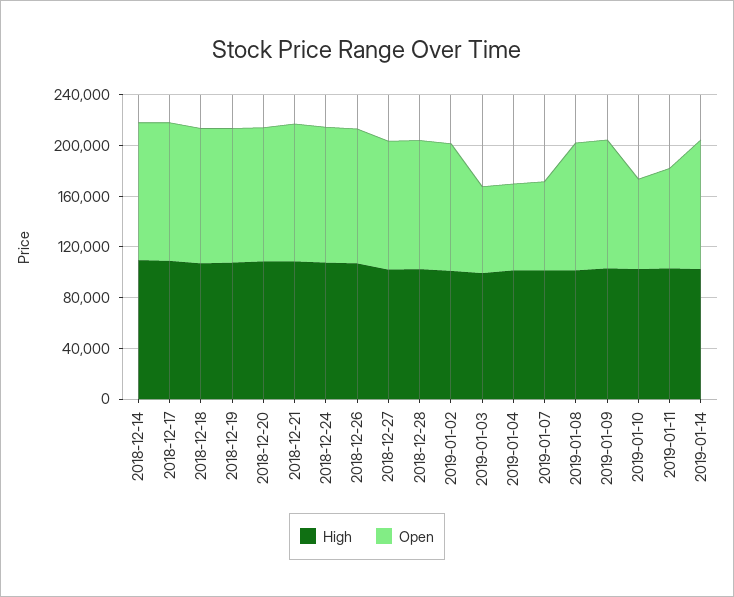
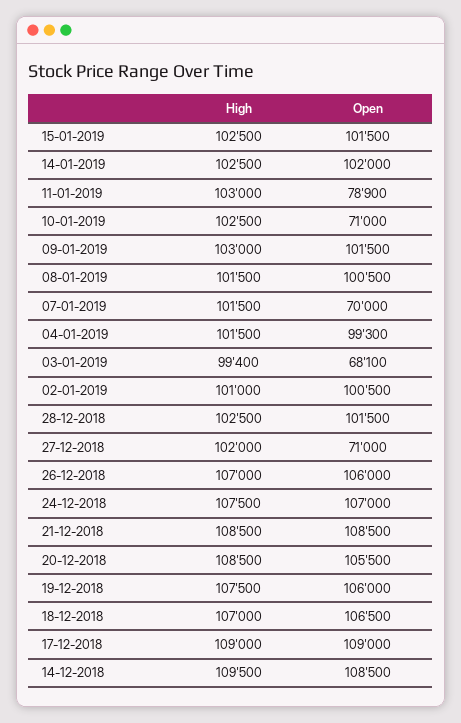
  {
    "High": {
      "2018-12-14": 109500,
      "2018-12-17": 109000,
      "2018-12-18": 107000,
      "2018-12-19": 107500,
      "2018-12-20": 108500,
      "2018-12-21": 108500,
      "2018-12-24": 107500,
      "2018-12-26": 107000,
      "2018-12-27": 102000,
      "2018-12-28": 102500,
      "2019-01-02": 101000,
      "2019-01-03": 99400,
      "2019-01-04": 101500,
      "2019-01-07": 101500,
      "2019-01-08": 101500,
      "2019-01-09": 103000,
      "2019-01-10": 102500,
      "2019-01-11": 103000,
-     "2019-01-14": 102500
+     "2019-01-14": 102500,
+     "15-01-2019": 102500
    },
    "Open": {
      "2018-12-14": 108500,
      "2018-12-17": 109000,
      "2018-12-18": 106500,
      "2018-12-19": 106000,
      "2018-12-20": 105500,
      "2018-12-21": 108500,
      "2018-12-24": 107000,
      "2018-12-26": 106000,
-     "2018-12-27": 100000,
+     "2018-12-27": 71000,
      "2018-12-28": 101500,
      "2019-01-02": 100500,
      "2019-01-03": 68100,
-     "2019-01-04": 70000,
+     "2019-01-04": 99300,
      "2019-01-07": 70000,
      "2019-01-08": 100500,
      "2019-01-09": 101500,
      "2019-01-10": 71000,
      "2019-01-11": 78900,
-     "2019-01-14": 102000
+     "2019-01-14": 102000,
+     "15-01-2019": 101500
    }
  }

